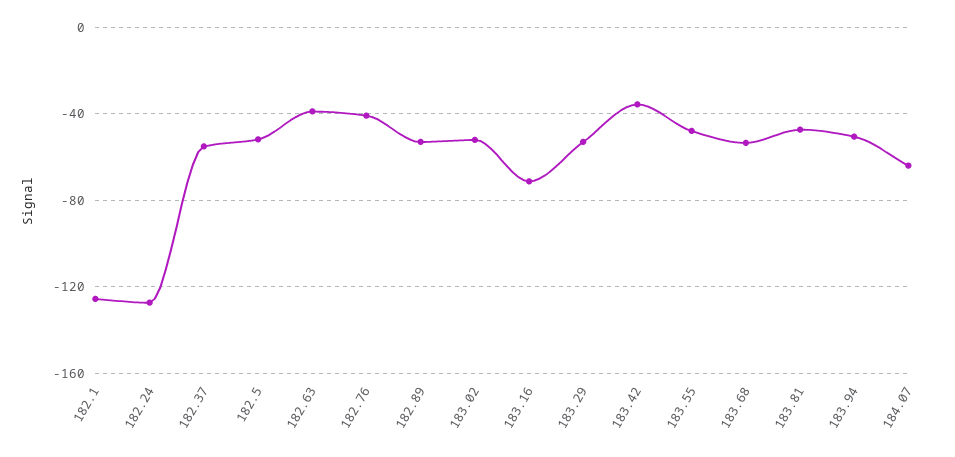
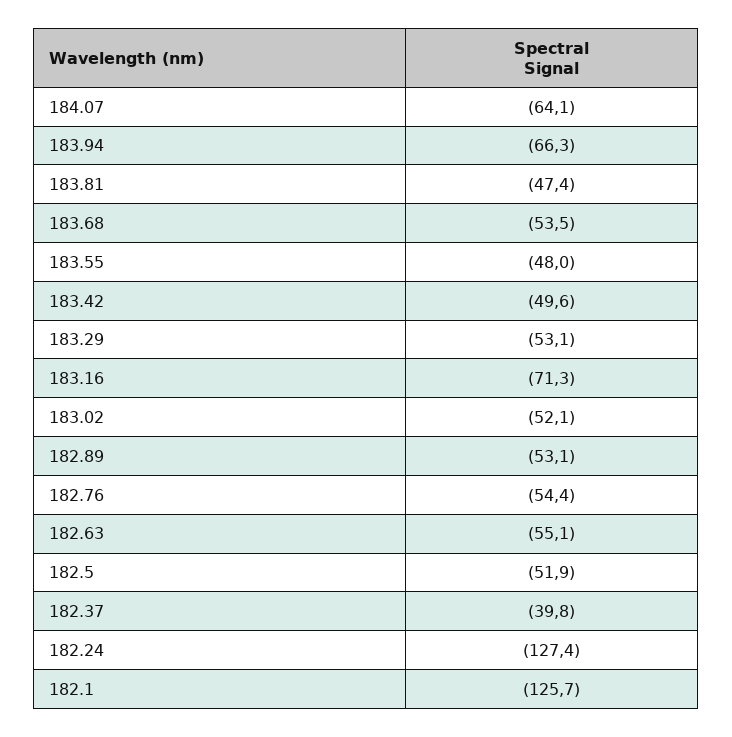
  {
    "182.1": -125.7,
    "182.24": -127.4,
-   "182.37": -55,
+   "182.37": -39.8,
    "182.5": -51.9,
-   "182.63": -40,
+   "182.63": -55.1,
-   "182.76": -40,
+   "182.76": -54.4,
    "182.89": -53.1,
    "183.02": -52.1,
    "183.16": -71.3,
    "183.29": -53.1,
-   "183.42": -35,
+   "183.42": -49.6,
    "183.55": -48,
    "183.68": -53.5,
    "183.81": -47.4,
-   "183.94": -50,
+   "183.94": -66.3,
    "184.07": -64.1
  }

